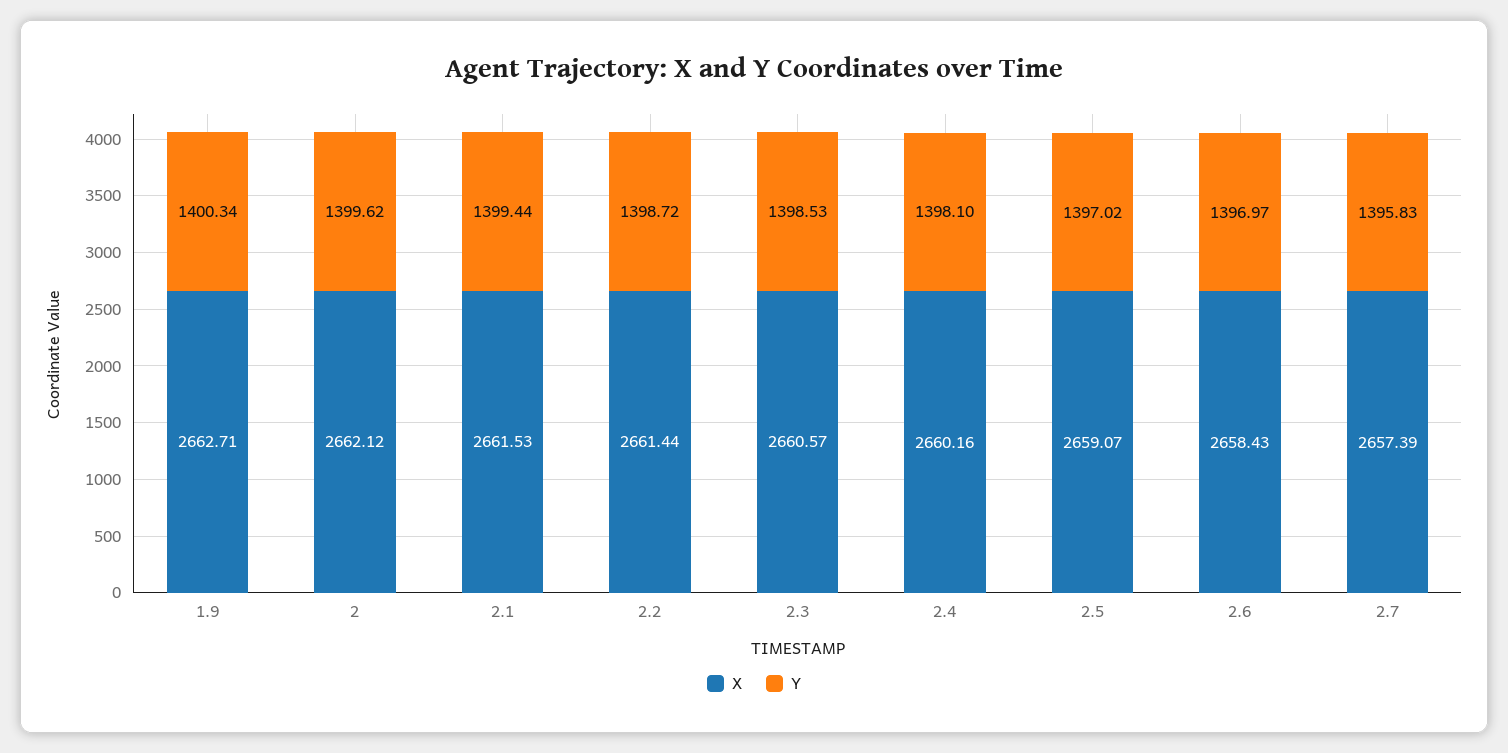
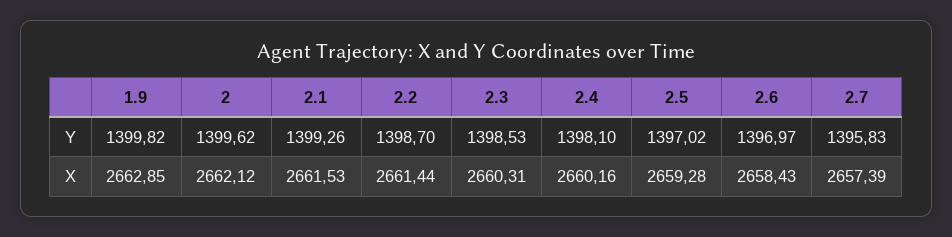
  {
    "X": {
-     "1.9": 2662.71,
+     "1.9": 2662.85,
      "2": 2662.12,
      "2.1": 2661.53,
      "2.2": 2661.44,
-     "2.3": 2660.57,
+     "2.3": 2660.31,
      "2.4": 2660.16,
-     "2.5": 2659.07,
+     "2.5": 2659.28,
      "2.6": 2658.43,
      "2.7": 2657.39
    },
    "Y": {
-     "1.9": 1400.34,
+     "1.9": 1399.82,
      "2": 1399.62,
-     "2.1": 1399.44,
+     "2.1": 1399.26,
-     "2.2": 1398.72,
+     "2.2": 1398.7,
      "2.3": 1398.53,
      "2.4": 1398.1,
      "2.5": 1397.02,
      "2.6": 1396.97,
      "2.7": 1395.83
    }
  }

